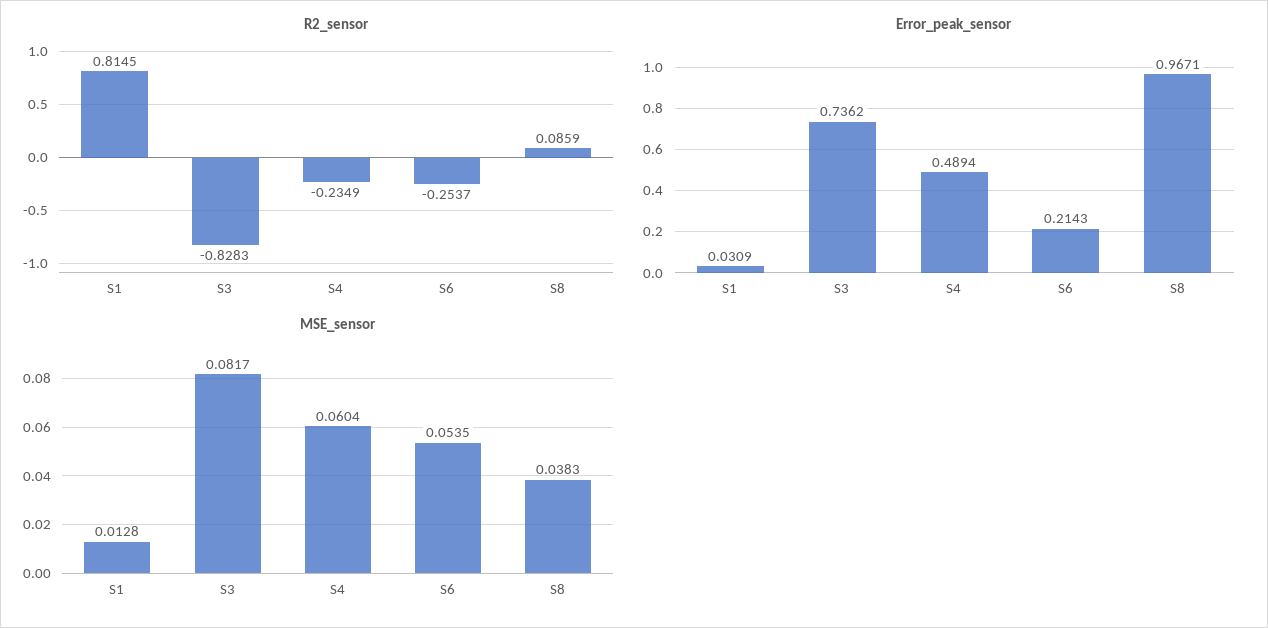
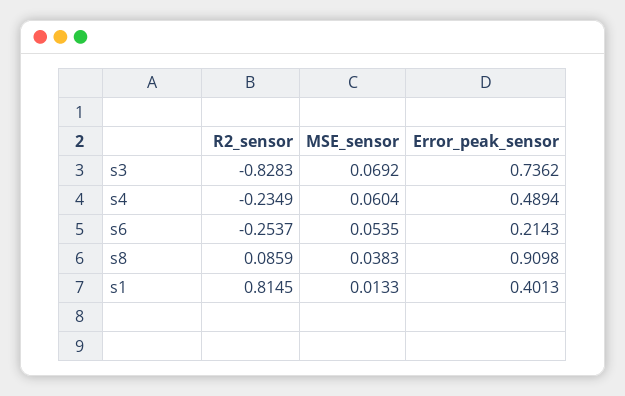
  {
    "R2_sensor": {
      "S1": 0.8145,
      "S3": -0.8283,
      "S4": -0.2349,
      "S6": -0.2537,
      "S8": 0.0859
    },
    "Error_peak_sensor": {
-     "S1": 0.0309,
+     "S1": 0.4013,
      "S3": 0.7362,
      "S4": 0.4894,
      "S6": 0.2143,
-     "S8": 0.9671
+     "S8": 0.9098
    },
    "MSE_sensor": {
-     "S1": 0.0128,
+     "S1": 0.0133,
-     "S3": 0.0817,
+     "S3": 0.0692,
      "S4": 0.0604,
      "S6": 0.0535,
      "S8": 0.0383
    }
  }

